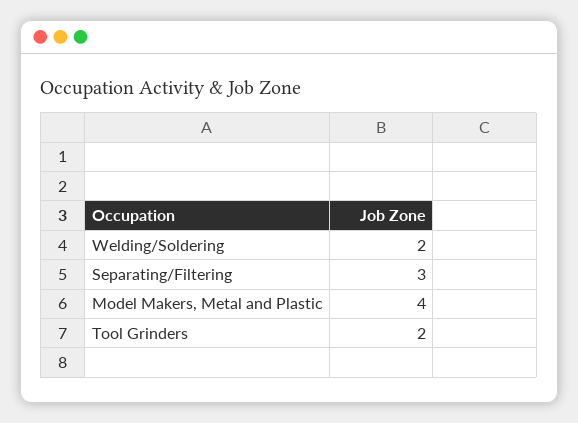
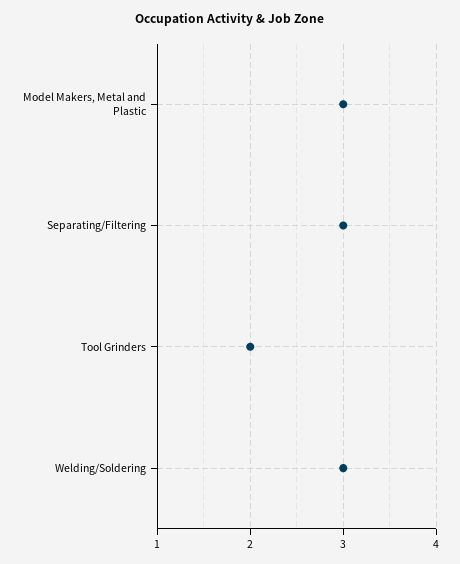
  {
-   "Welding/Soldering": 2,
+   "Welding/Soldering": 3,
    "Separating/Filtering": 3,
-   "Model Makers, Metal and Plastic": 4,
+   "Model Makers, Metal and Plastic": 3,
    "Tool Grinders": 2
  }

